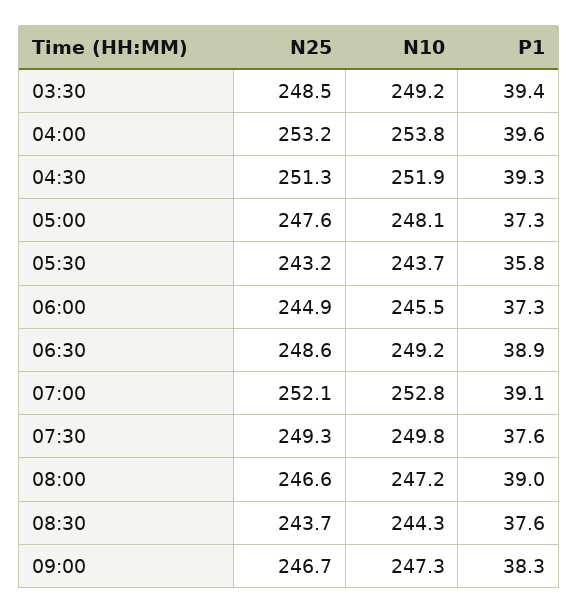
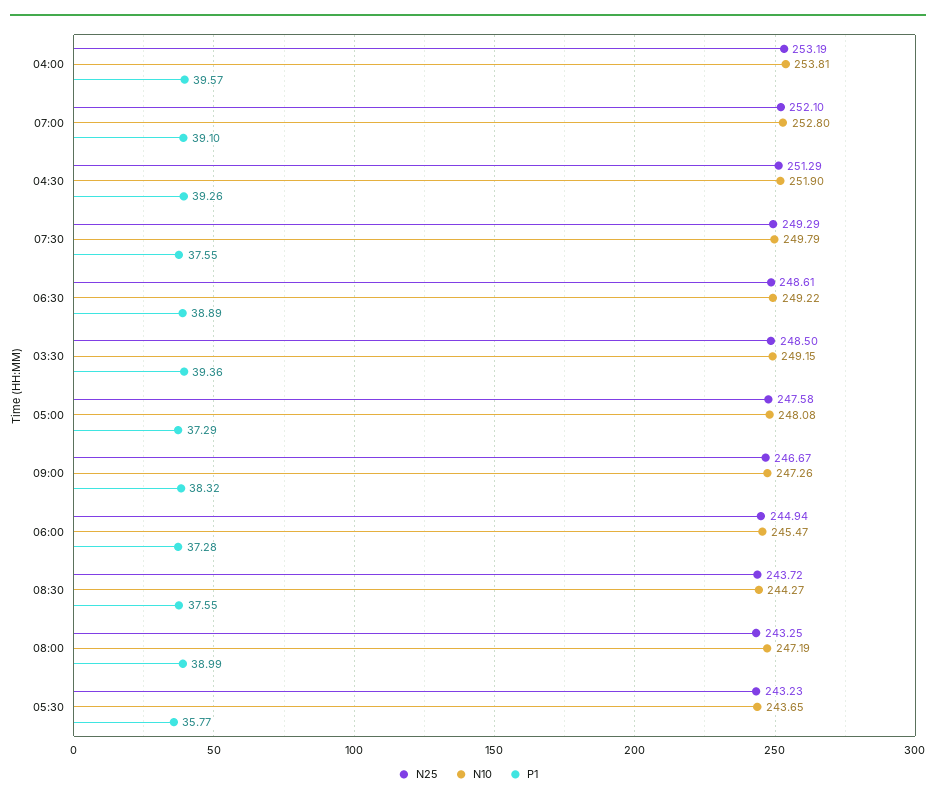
  {
    "N25": {
      "03:30": 248.5,
      "04:00": 253.19,
      "04:30": 251.29,
      "05:00": 247.58,
      "05:30": 243.23,
      "06:00": 244.94,
      "06:30": 248.61,
      "07:00": 252.1,
      "07:30": 249.29,
-     "08:00": 246.6,
+     "08:00": 243.25,
      "08:30": 243.72,
      "09:00": 246.67
    },
    "N10": {
      "03:30": 249.15,
      "04:00": 253.81,
      "04:30": 251.9,
      "05:00": 248.08,
      "05:30": 243.65,
      "06:00": 245.47,
      "06:30": 249.22,
      "07:00": 252.8,
      "07:30": 249.79,
      "08:00": 247.19,
      "08:30": 244.27,
      "09:00": 247.26
    },
    "P1": {
      "03:30": 39.36,
      "04:00": 39.57,
      "04:30": 39.26,
      "05:00": 37.29,
      "05:30": 35.77,
      "06:00": 37.28,
      "06:30": 38.89,
      "07:00": 39.1,
      "07:30": 37.55,
      "08:00": 38.99,
      "08:30": 37.55,
      "09:00": 38.32
    }
  }

